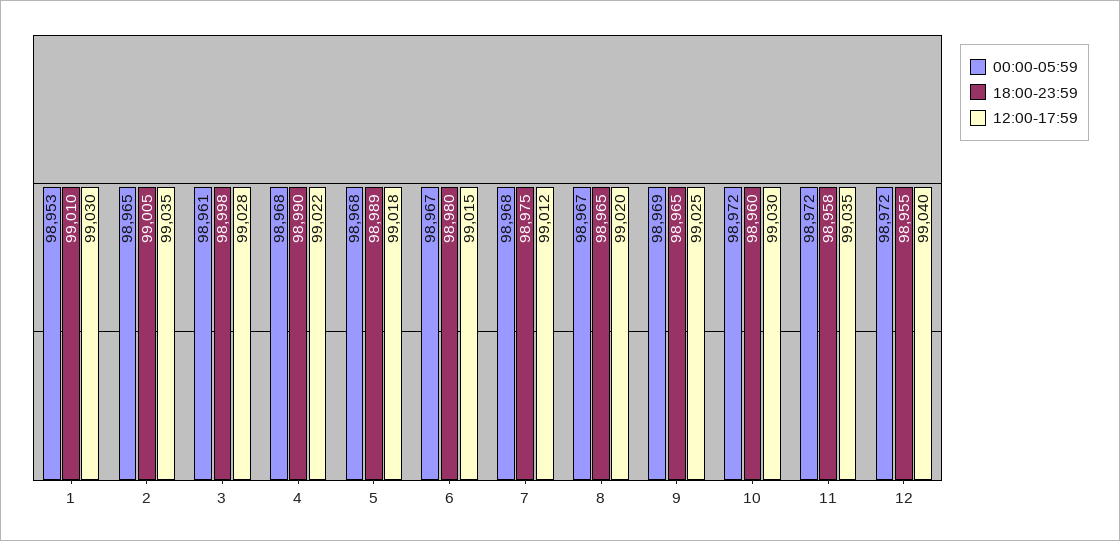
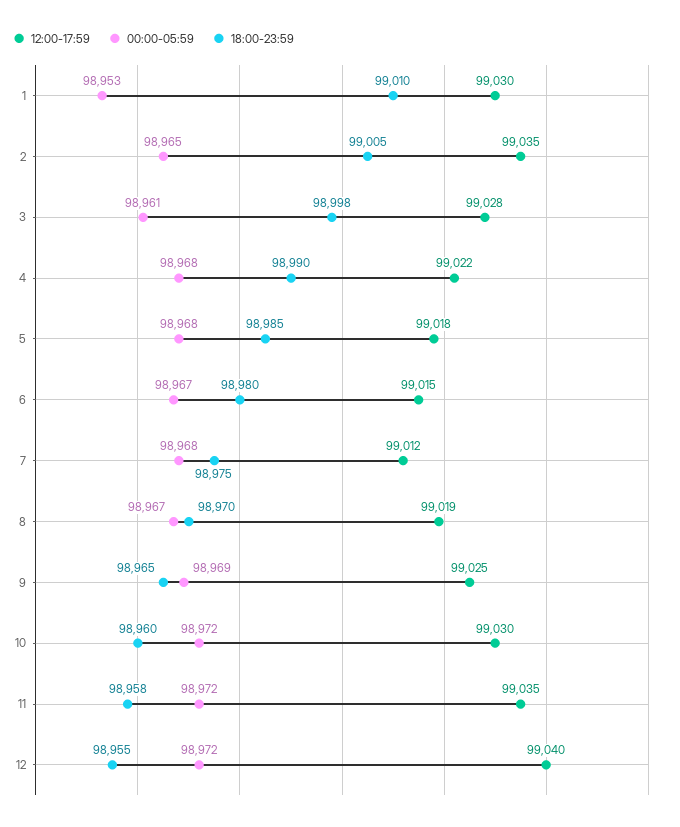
  {
    "00:00-05:59": {
      "1": 98953,
      "2": 98965,
      "3": 98961,
      "4": 98968,
      "5": 98968,
      "6": 98967,
      "7": 98968,
      "8": 98967,
      "9": 98969,
      "10": 98972,
      "11": 98972,
      "12": 98972
    },
    "18:00-23:59": {
      "1": 99010,
      "2": 99005,
      "3": 98998,
      "4": 98990,
-     "5": 98989,
+     "5": 98985,
      "6": 98980,
      "7": 98975,
-     "8": 98965,
+     "8": 98970,
      "9": 98965,
      "10": 98960,
      "11": 98958,
      "12": 98955
    },
    "12:00-17:59": {
      "1": 99030,
      "2": 99035,
      "3": 99028,
      "4": 99022,
      "5": 99018,
      "6": 99015,
      "7": 99012,
-     "8": 99020,
+     "8": 99019,
      "9": 99025,
      "10": 99030,
      "11": 99035,
      "12": 99040
    }
  }

